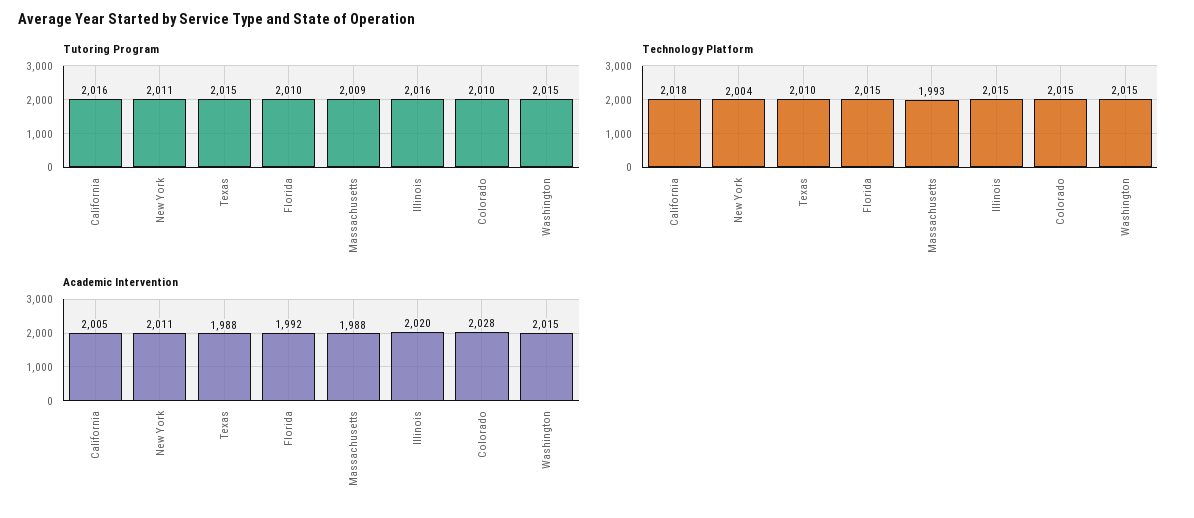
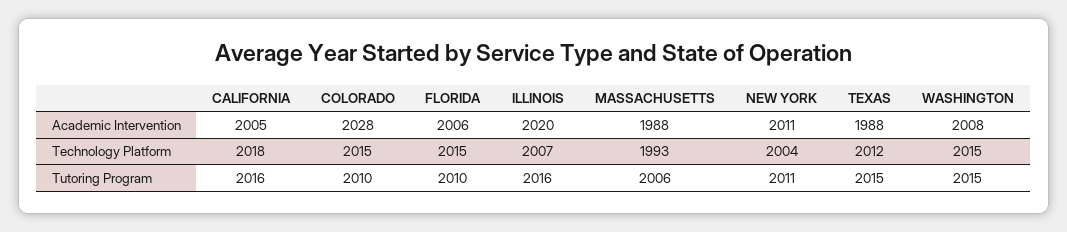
  {
    "Tutoring Program": {
      "California": 2016,
      "New York": 2011,
      "Texas": 2015,
      "Florida": 2010,
-     "Massachusetts": 2009,
+     "Massachusetts": 2006,
      "Illinois": 2016,
      "Colorado": 2010,
      "Washington": 2015
    },
    "Technology Platform": {
      "California": 2018,
      "New York": 2004,
-     "Texas": 2010,
+     "Texas": 2012,
      "Florida": 2015,
      "Massachusetts": 1993,
-     "Illinois": 2015,
+     "Illinois": 2007,
      "Colorado": 2015,
      "Washington": 2015
    },
    "Academic Intervention": {
      "California": 2005,
      "New York": 2011,
      "Texas": 1988,
-     "Florida": 1992,
+     "Florida": 2006,
      "Massachusetts": 1988,
      "Illinois": 2020,
      "Colorado": 2028,
-     "Washington": 2015
+     "Washington": 2008
    }
  }

